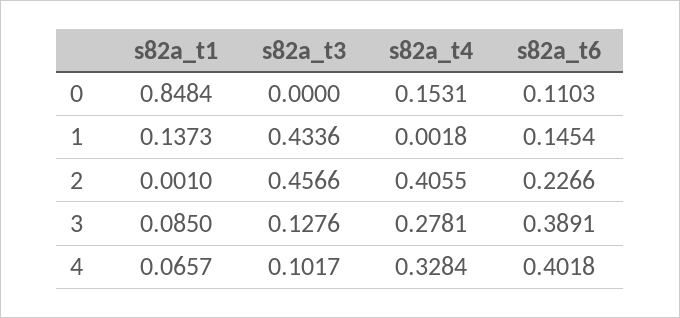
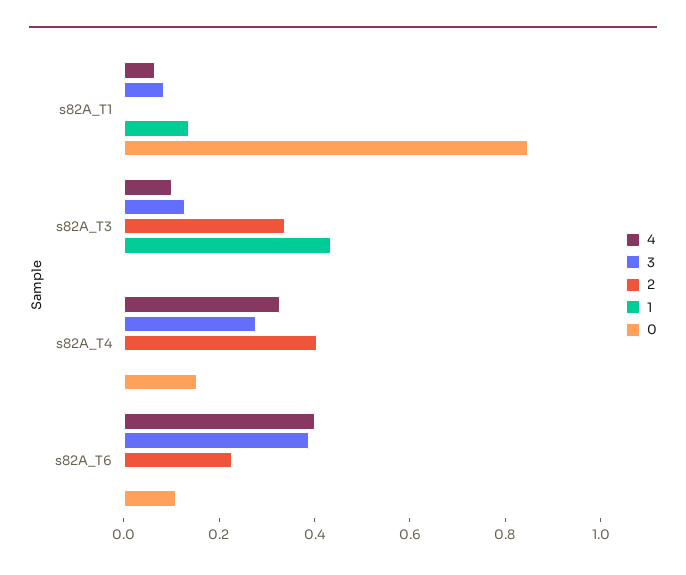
  {
    "0": {
      "s82a_t1": 0.8484,
      "s82a_t3": 0,
      "s82a_t4": 0.1531,
      "s82a_t6": 0.1103
    },
    "1": {
      "s82a_t1": 0.1373,
      "s82a_t3": 0.4336,
      "s82a_t4": 0.0018,
-     "s82a_t6": 0.1454
+     "s82a_t6": 0
    },
    "2": {
      "s82a_t1": 0.001,
-     "s82a_t3": 0.4566,
+     "s82a_t3": 0.35,
      "s82a_t4": 0.4055,
      "s82a_t6": 0.2266
    },
    "3": {
      "s82a_t1": 0.085,
      "s82a_t3": 0.1276,
      "s82a_t4": 0.2781,
      "s82a_t6": 0.3891
    },
    "4": {
      "s82a_t1": 0.0657,
      "s82a_t3": 0.1017,
      "s82a_t4": 0.3284,
      "s82a_t6": 0.4018
    }
  }

